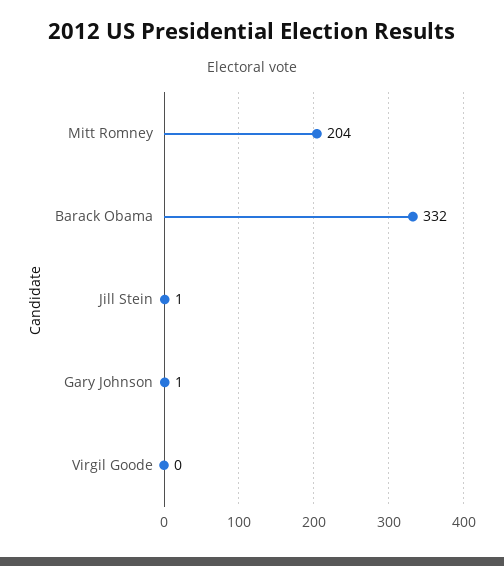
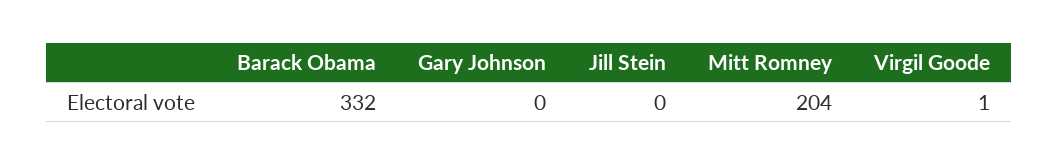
  {
    "Mitt Romney": 204,
    "Barack Obama": 332,
-   "Jill Stein": 1,
+   "Jill Stein": 0,
-   "Gary Johnson": 1,
+   "Gary Johnson": 0,
-   "Virgil Goode": 0
+   "Virgil Goode": 1
  }

